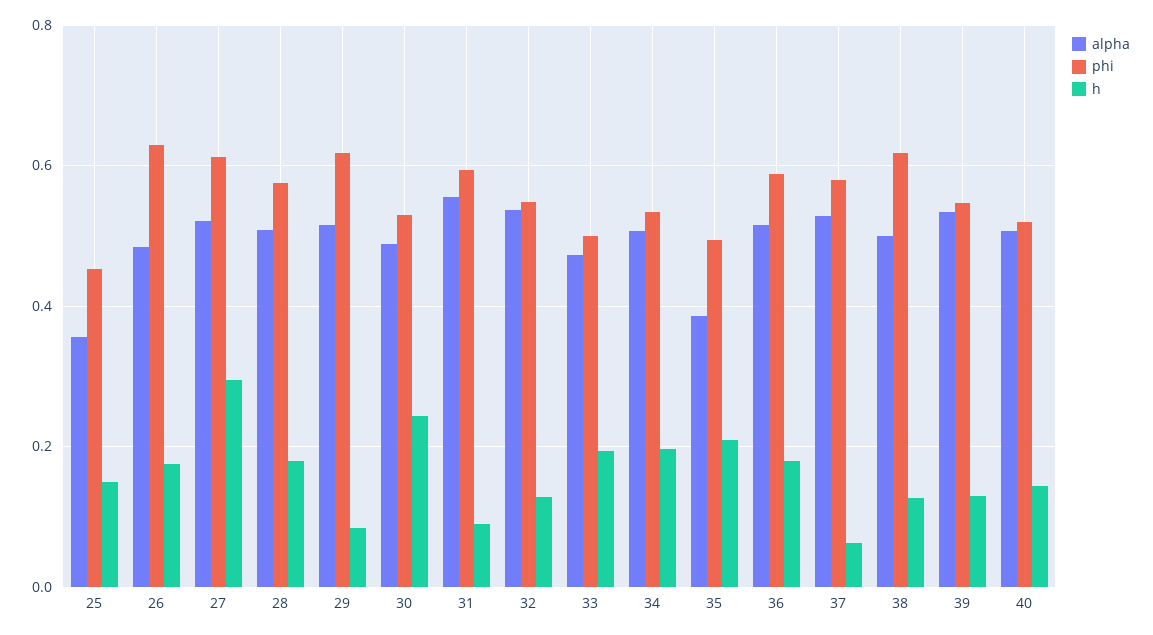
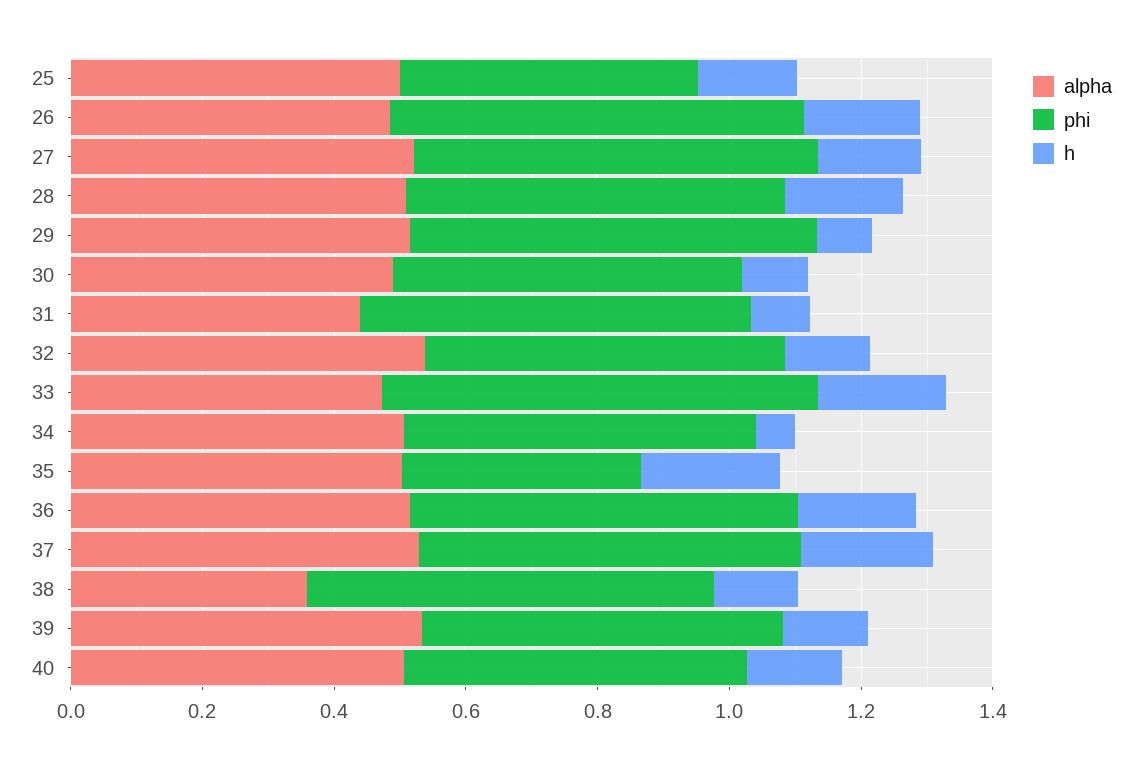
  {
    "alpha": {
-     "25": 0.36,
+     "25": 0.5,
      "26": 0.48,
      "27": 0.52,
      "28": 0.5,
      "29": 0.52,
      "30": 0.48,
-     "31": 0.56,
+     "31": 0.45,
      "32": 0.54,
      "33": 0.48,
      "34": 0.5,
-     "35": 0.38,
+     "35": 0.5,
      "36": 0.52,
      "37": 0.52,
-     "38": 0.5,
+     "38": 0.35,
      "39": 0.54,
      "40": 0.5
    },
    "phi": {
      "25": 0.46,
      "26": 0.62,
      "27": 0.62,
      "28": 0.58,
      "29": 0.62,
      "30": 0.52,
      "31": 0.6,
      "32": 0.54,
-     "33": 0.5,
+     "33": 0.65,
      "34": 0.54,
-     "35": 0.5,
+     "35": 0.35,
      "36": 0.58,
      "37": 0.58,
      "38": 0.62,
      "39": 0.54,
      "40": 0.52
    },
    "h": {
      "25": 0.16,
      "26": 0.18,
-     "27": 0.3,
+     "27": 0.15,
      "28": 0.18,
      "29": 0.08,
-     "30": 0.24,
+     "30": 0.1,
      "31": 0.1,
      "32": 0.12,
      "33": 0.2,
-     "34": 0.2,
+     "34": 0.05,
      "35": 0.22,
      "36": 0.18,
-     "37": 0.06,
+     "37": 0.2,
      "38": 0.12,
      "39": 0.12,
      "40": 0.14
    }
  }

